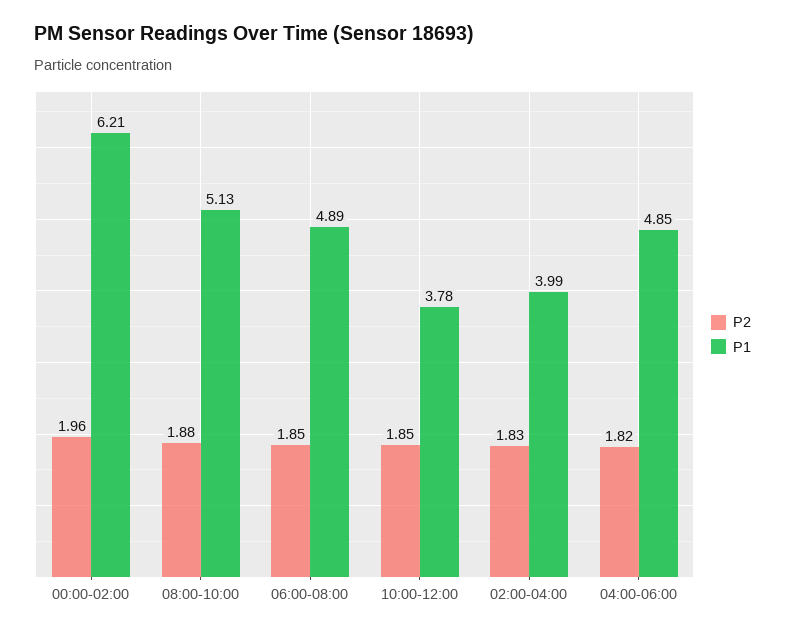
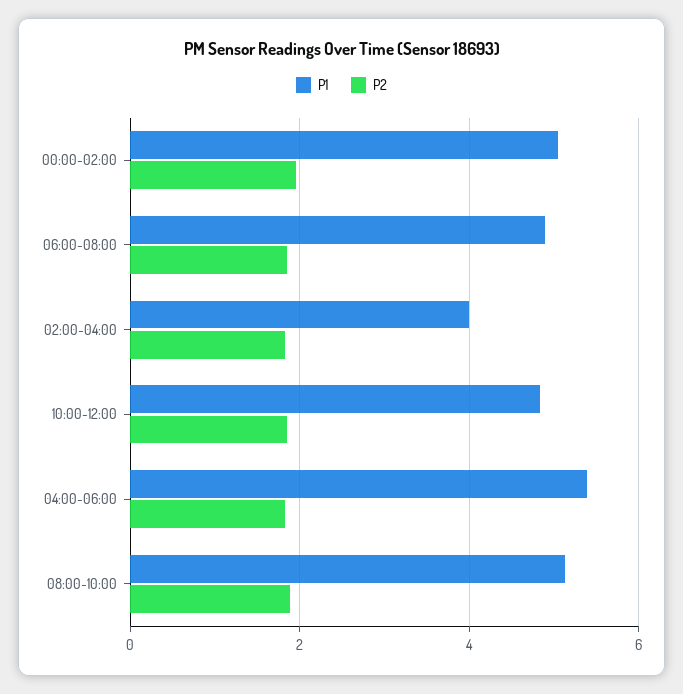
  {
    "P2": {
      "00:00-02:00": 1.96,
      "08:00-10:00": 1.88,
      "06:00-08:00": 1.85,
      "10:00-12:00": 1.85,
      "02:00-04:00": 1.83,
      "04:00-06:00": 1.82
    },
    "P1": {
-     "00:00-02:00": 6.21,
+     "00:00-02:00": 5,
      "08:00-10:00": 5.13,
      "06:00-08:00": 4.89,
-     "10:00-12:00": 3.78,
+     "10:00-12:00": 4.8,
      "02:00-04:00": 3.99,
-     "04:00-06:00": 4.85
+     "04:00-06:00": 5.4
    }
  }

